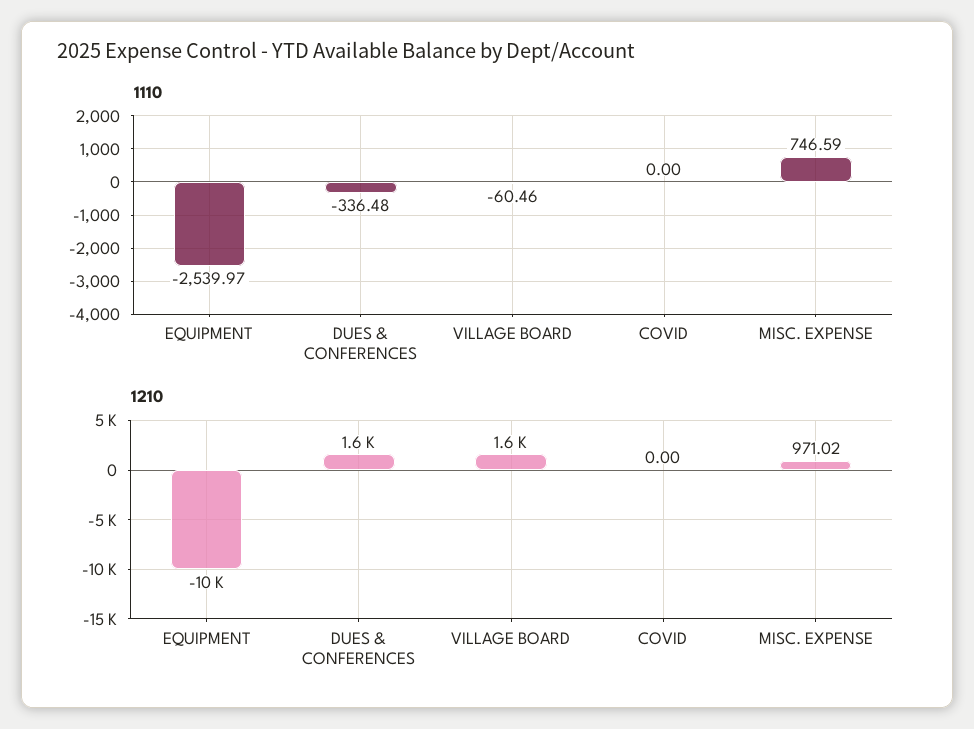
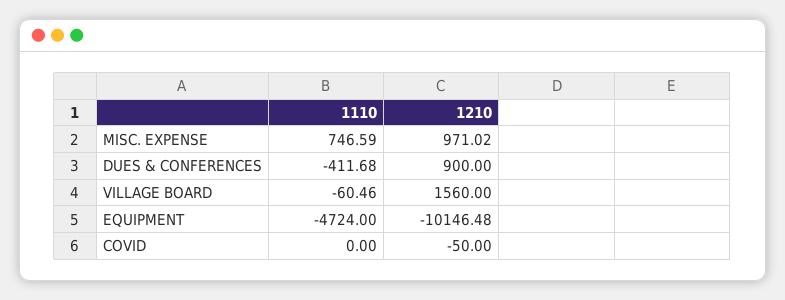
  {
    "1110": {
-     "EQUIPMENT": -2539.97,
+     "EQUIPMENT": -4724,
-     "DUES & CONFERENCES": -336.48,
+     "DUES & CONFERENCES": -411.68,
      "VILLAGE BOARD": -60.46,
      "COVID": 0,
      "MISC. EXPENSE": 746.59
    },
    "1210": {
      "EQUIPMENT": -10146.48,
-     "DUES & CONFERENCES": 1600,
+     "DUES & CONFERENCES": 900,
      "VILLAGE BOARD": 1560,
-     "COVID": 0,
+     "COVID": -50,
      "MISC. EXPENSE": 971.02
    }
  }

